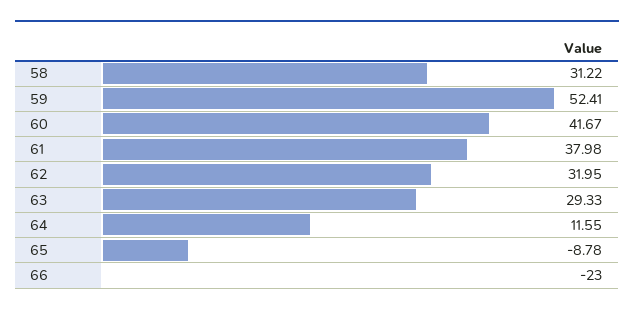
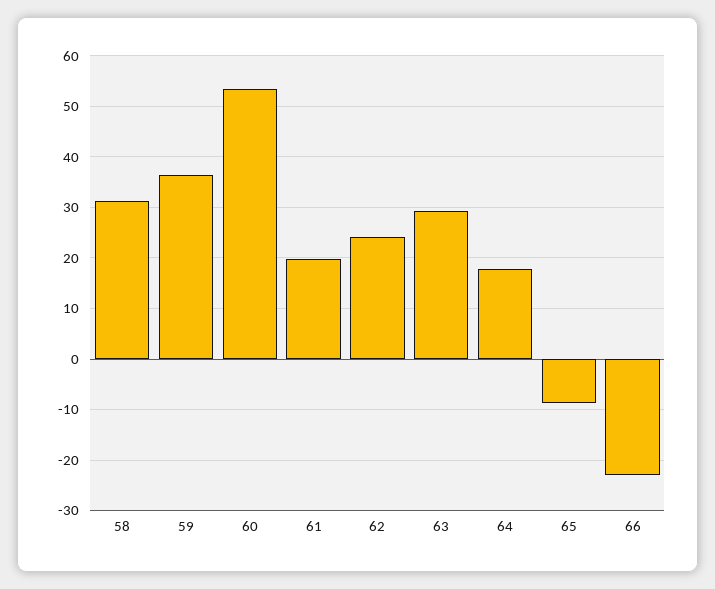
  {
    "58": 31.22,
-   "59": 52.41,
+   "59": 36,
-   "60": 41.67,
+   "60": 54,
-   "61": 37.98,
+   "61": 20,
-   "62": 31.95,
+   "62": 24,
    "63": 29.33,
-   "64": 11.55,
+   "64": 18,
    "65": -8.78,
    "66": -23
  }

